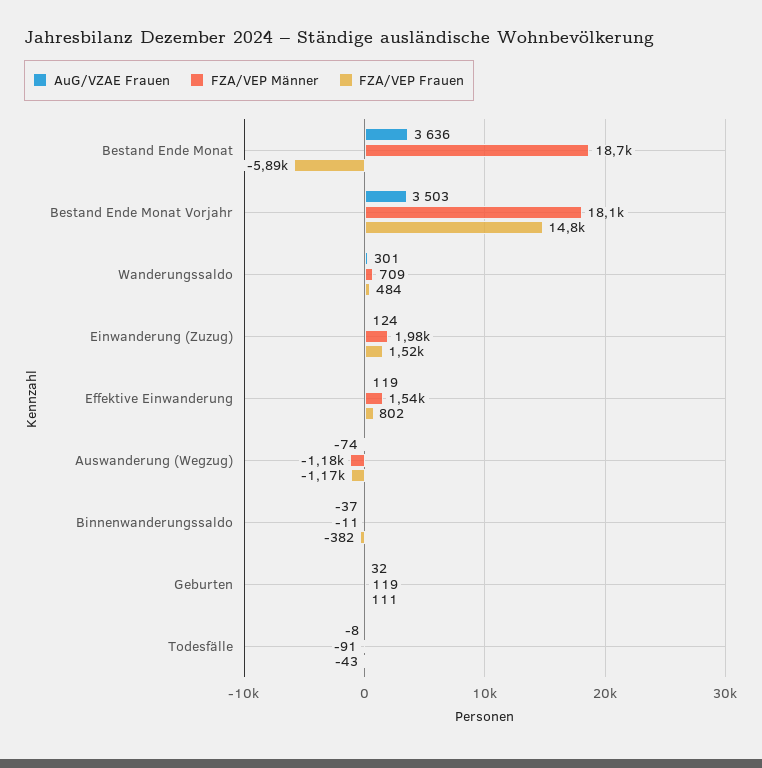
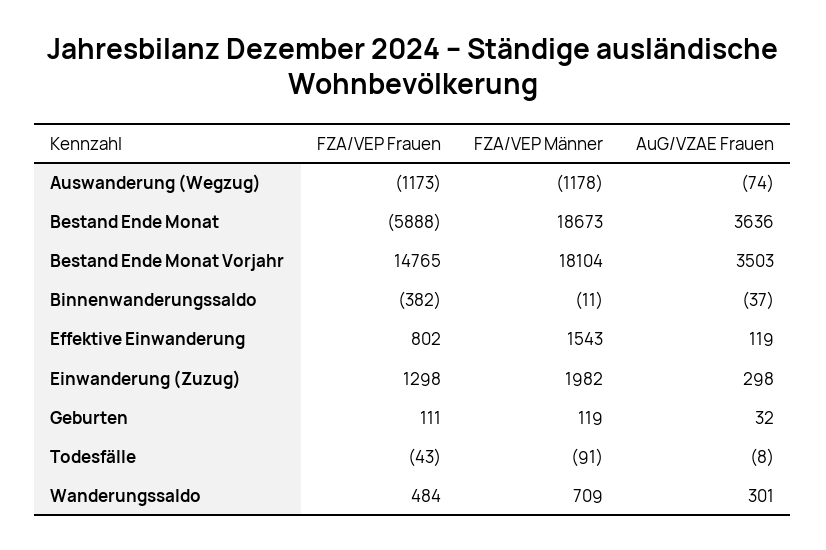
  {
    "AuG/VZAE Frauen": {
      "Bestand Ende Monat": 3636,
      "Bestand Ende Monat Vorjahr": 3503,
      "Wanderungssaldo": 301,
-     "Einwanderung (Zuzug)": 124,
+     "Einwanderung (Zuzug)": 298,
      "Effektive Einwanderung": 119,
      "Auswanderung (Wegzug)": -74,
      "Binnenwanderungssaldo": -37,
      "Geburten": 32,
      "Todesfälle": -8
    },
    "FZA/VEP Männer": {
      "Bestand Ende Monat": 18673,
      "Bestand Ende Monat Vorjahr": 18104,
      "Wanderungssaldo": 709,
      "Einwanderung (Zuzug)": 1982,
      "Effektive Einwanderung": 1543,
      "Auswanderung (Wegzug)": -1178,
      "Binnenwanderungssaldo": -11,
      "Geburten": 119,
      "Todesfälle": -91
    },
    "FZA/VEP Frauen": {
      "Bestand Ende Monat": -5888,
      "Bestand Ende Monat Vorjahr": 14765,
      "Wanderungssaldo": 484,
-     "Einwanderung (Zuzug)": 1520,
+     "Einwanderung (Zuzug)": 1298,
      "Effektive Einwanderung": 802,
      "Auswanderung (Wegzug)": -1173,
      "Binnenwanderungssaldo": -382,
      "Geburten": 111,
      "Todesfälle": -43
    }
  }

